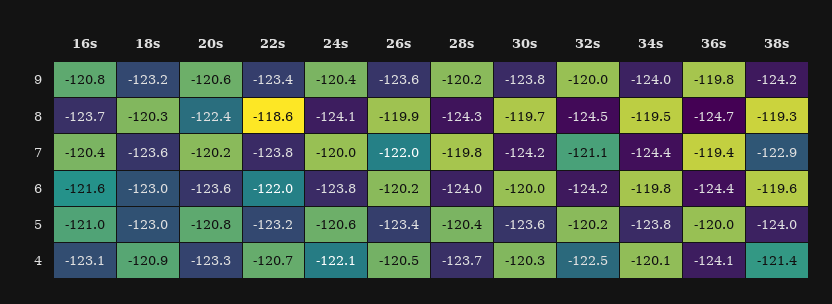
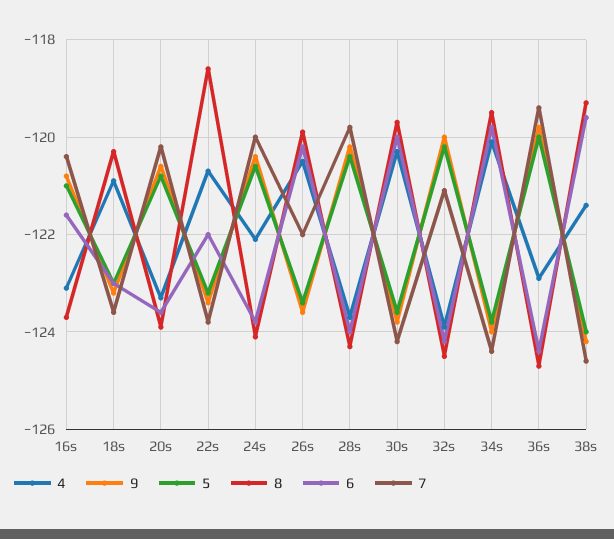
  {
    "9": {
      "16s": -120.8,
      "18s": -123.2,
      "20s": -120.6,
      "22s": -123.4,
      "24s": -120.4,
      "26s": -123.6,
      "28s": -120.2,
      "30s": -123.8,
      "32s": -120,
      "34s": -124,
      "36s": -119.8,
      "38s": -124.2
    },
    "8": {
      "16s": -123.7,
      "18s": -120.3,
-     "20s": -122.4,
+     "20s": -124,
      "22s": -118.6,
      "24s": -124.1,
      "26s": -119.9,
      "28s": -124.3,
      "30s": -119.7,
      "32s": -124.5,
      "34s": -119.5,
      "36s": -124.7,
      "38s": -119.3
    },
    "7": {
      "16s": -120.4,
      "18s": -123.6,
      "20s": -120.2,
      "22s": -123.8,
      "24s": -120,
      "26s": -122,
      "28s": -119.8,
      "30s": -124.2,
      "32s": -121.1,
      "34s": -124.4,
      "36s": -119.4,
-     "38s": -122.9
+     "38s": -124.5
    },
    "6": {
      "16s": -121.6,
      "18s": -123,
      "20s": -123.6,
      "22s": -122,
      "24s": -123.8,
      "26s": -120.2,
      "28s": -124,
      "30s": -120,
      "32s": -124.2,
      "34s": -119.8,
      "36s": -124.4,
      "38s": -119.6
    },
    "5": {
      "16s": -121,
      "18s": -123,
      "20s": -120.8,
      "22s": -123.2,
      "24s": -120.6,
      "26s": -123.4,
      "28s": -120.4,
      "30s": -123.6,
      "32s": -120.2,
      "34s": -123.8,
      "36s": -120,
      "38s": -124
    },
    "4": {
      "16s": -123.1,
      "18s": -120.9,
      "20s": -123.3,
      "22s": -120.7,
      "24s": -122.1,
      "26s": -120.5,
      "28s": -123.7,
      "30s": -120.3,
-     "32s": -122.5,
+     "32s": -124,
      "34s": -120.1,
-     "36s": -124.1,
+     "36s": -123,
      "38s": -121.4
    }
  }

